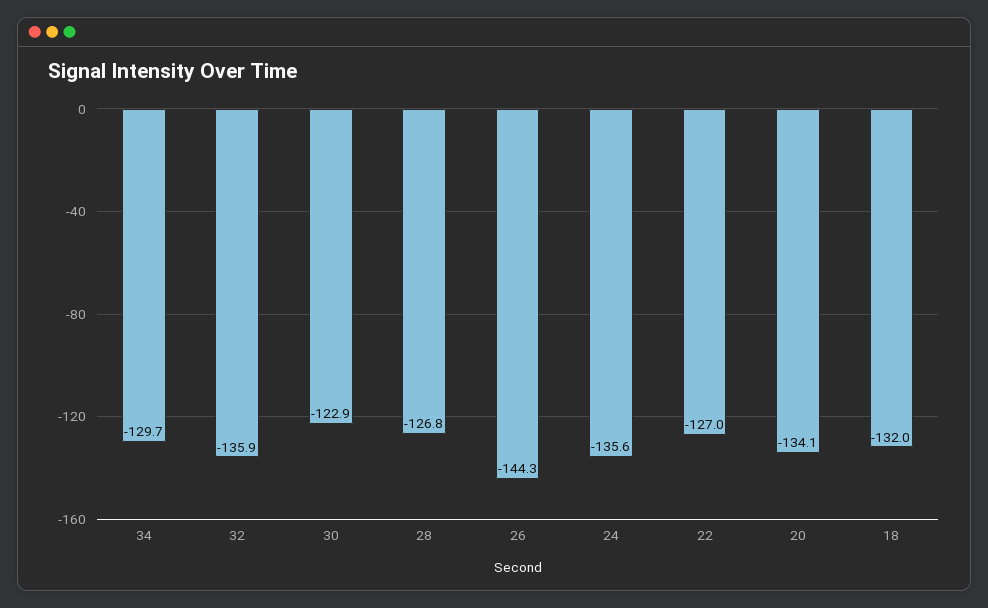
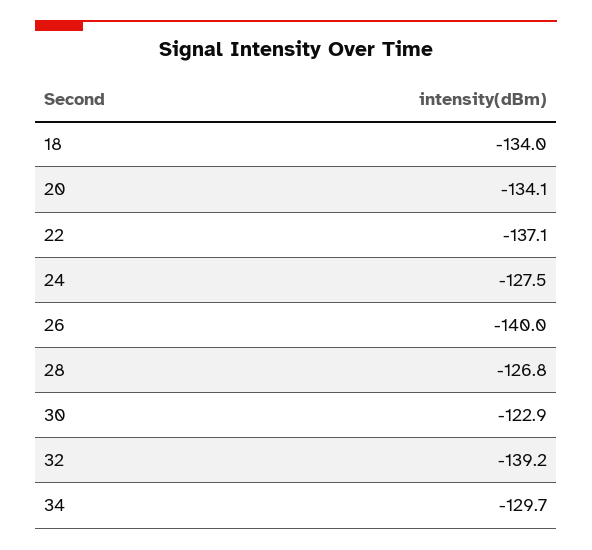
  {
    "34": -129.7,
-   "32": -135.9,
+   "32": -139.2,
    "30": -122.9,
    "28": -126.8,
-   "26": -144.3,
+   "26": -140,
-   "24": -135.6,
+   "24": -127.5,
-   "22": -127,
+   "22": -137.1,
    "20": -134.1,
-   "18": -132
+   "18": -134
  }

